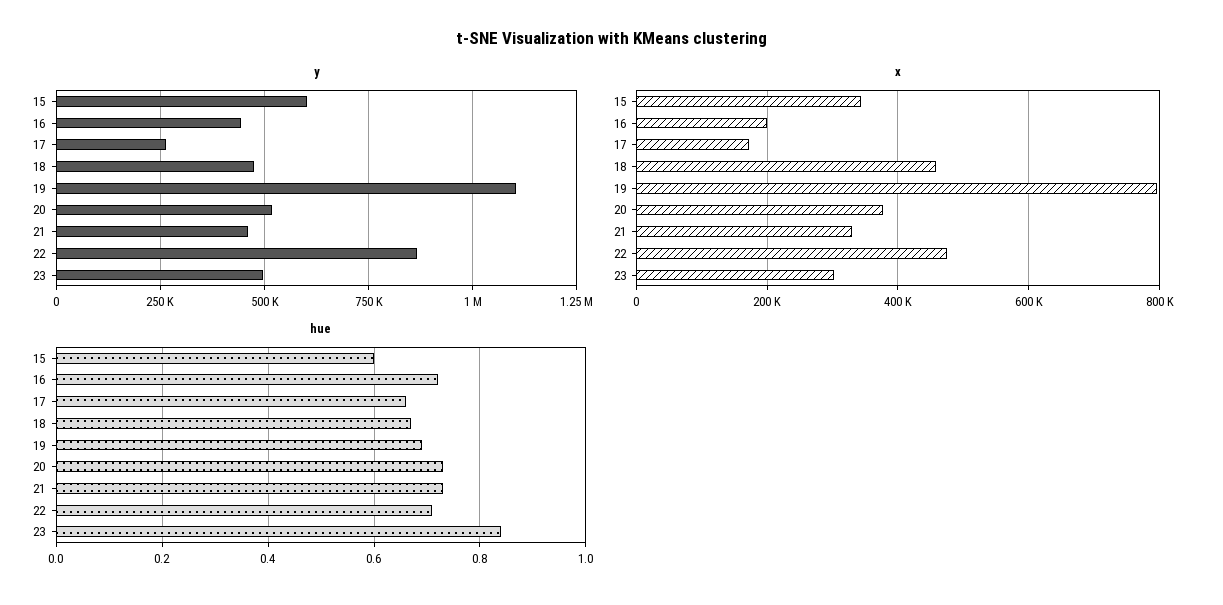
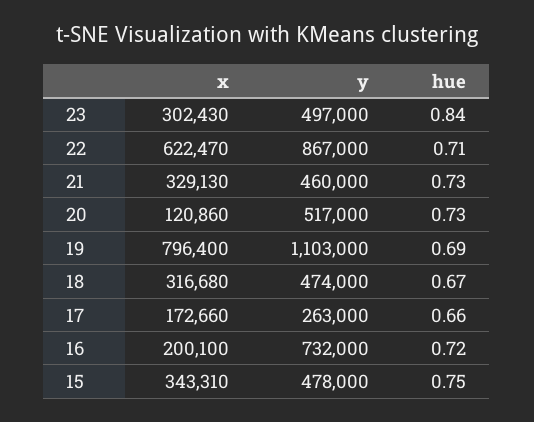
  {
    "y": {
-     "15": 600000,
+     "15": 478000,
-     "16": 450000,
+     "16": 732000,
      "17": 263000,
      "18": 474000,
      "19": 1103000,
      "20": 517000,
      "21": 460000,
      "22": 867000,
      "23": 497000
    },
    "x": {
      "15": 343310,
      "16": 200100,
      "17": 172660,
-     "18": 460000,
+     "18": 316680,
      "19": 796400,
-     "20": 380000,
+     "20": 120860,
      "21": 329130,
-     "22": 480000,
+     "22": 622470,
      "23": 302430
    },
    "hue": {
-     "15": 0.6,
+     "15": 0.75,
      "16": 0.72,
      "17": 0.66,
      "18": 0.67,
      "19": 0.69,
      "20": 0.73,
      "21": 0.73,
      "22": 0.71,
      "23": 0.84
    }
  }

